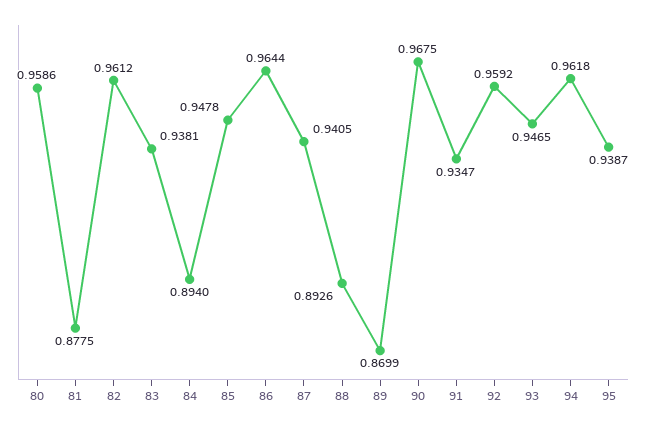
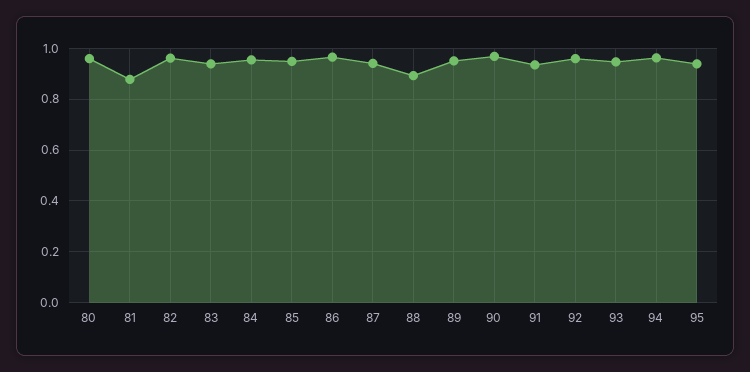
  {
    "80": 0.9586,
    "81": 0.8775,
    "82": 0.9612,
    "83": 0.9381,
-   "84": 0.894,
+   "84": 0.95,
    "85": 0.9478,
    "86": 0.9644,
    "87": 0.9405,
    "88": 0.8926,
-   "89": 0.8699,
+   "89": 0.95,
    "90": 0.9675,
    "91": 0.9347,
    "92": 0.9592,
    "93": 0.9465,
    "94": 0.9618,
    "95": 0.9387
  }

